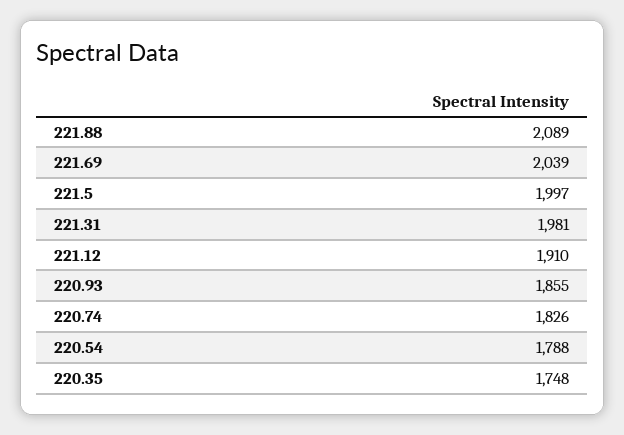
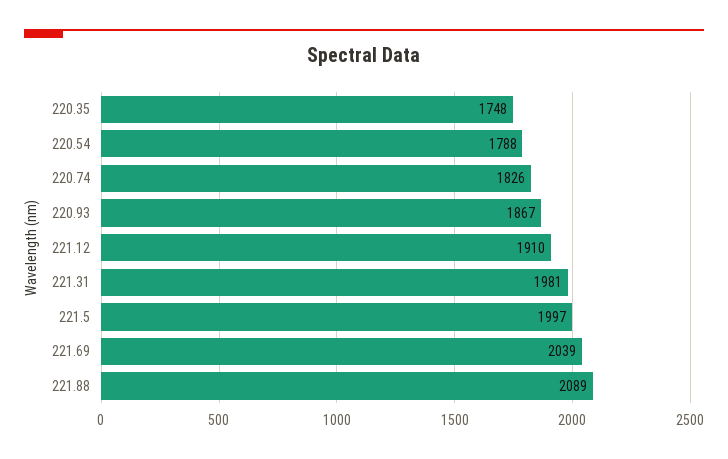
  {
    "221.88": 2089,
    "221.69": 2039,
    "221.5": 1997,
    "221.31": 1981,
    "221.12": 1910,
-   "220.93": 1855,
+   "220.93": 1867,
    "220.74": 1826,
    "220.54": 1788,
    "220.35": 1748
  }

